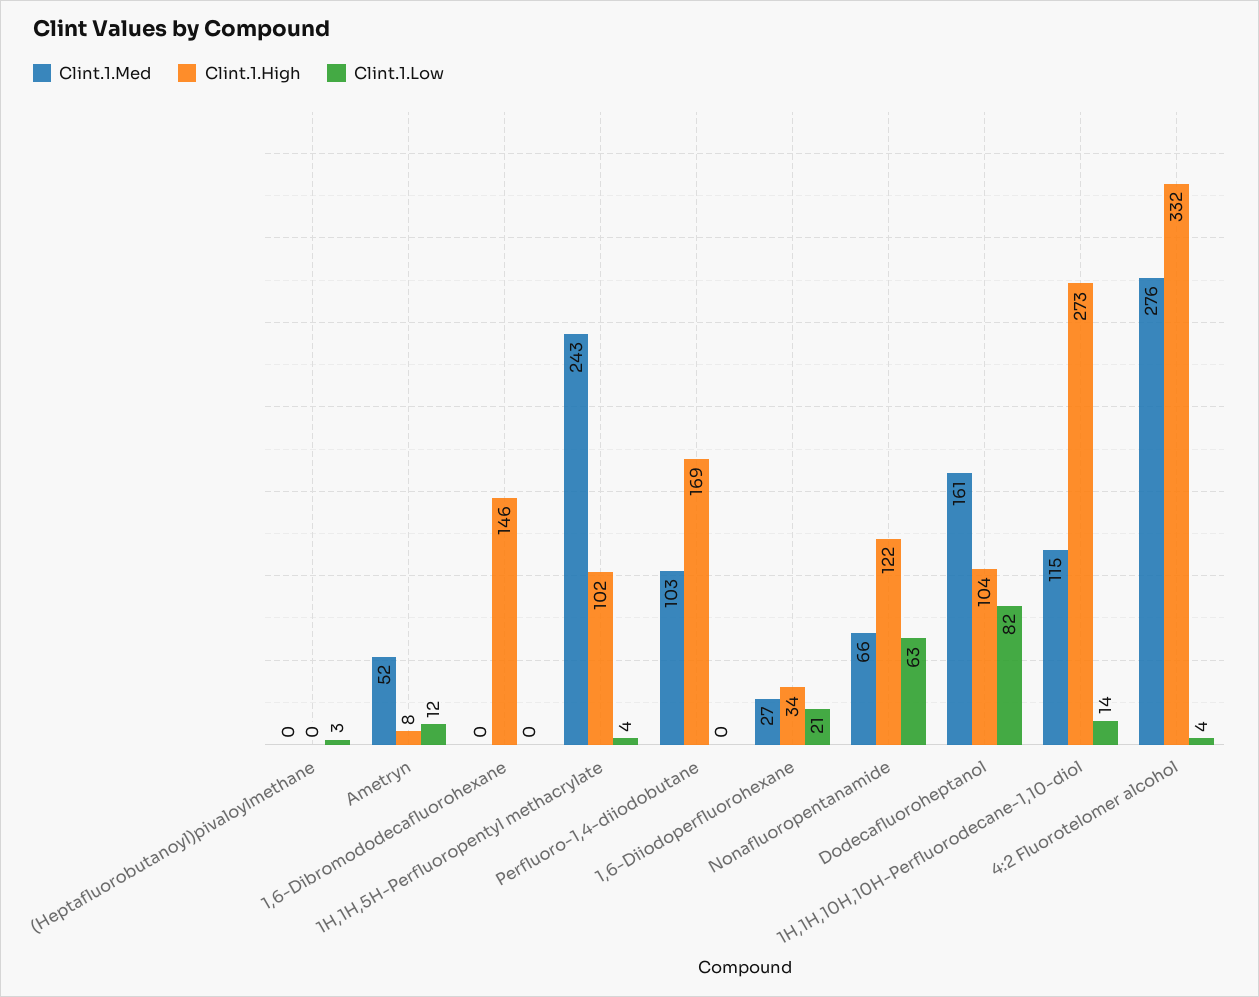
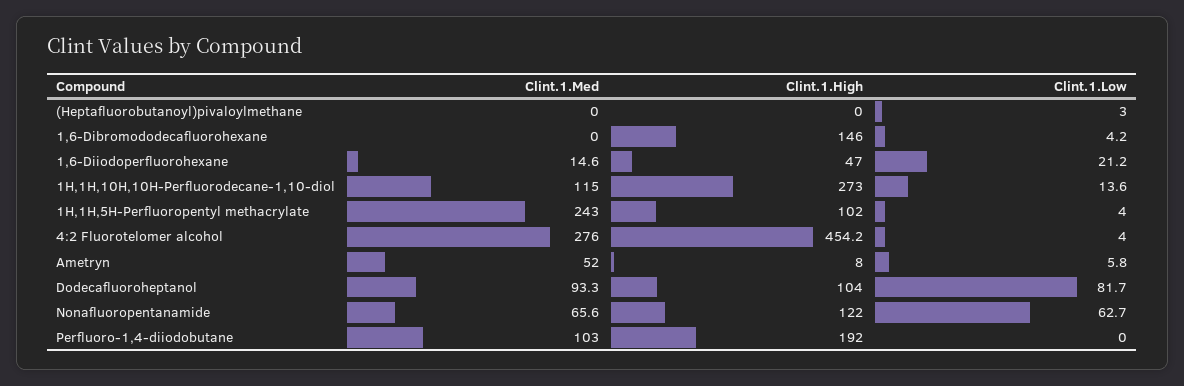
  {
    "Clint.1.Med": {
      "(Heptafluorobutanoyl)pivaloylmethane": 0,
      "Ametryn": 52,
      "1,6-Dibromododecafluorohexane": 0,
      "1H,1H,5H-Perfluoropentyl methacrylate": 243,
      "Perfluoro-1,4-diiodobutane": 103,
-     "1,6-Diiodoperfluorohexane": 27,
+     "1,6-Diiodoperfluorohexane": 14.6,
      "Nonafluoropentanamide": 65.6,
-     "Dodecafluoroheptanol": 161,
+     "Dodecafluoroheptanol": 93.3,
      "1H,1H,10H,10H-Perfluorodecane-1,10-diol": 115,
      "4:2 Fluorotelomer alcohol": 276
    },
    "Clint.1.High": {
      "(Heptafluorobutanoyl)pivaloylmethane": 0,
      "Ametryn": 8,
      "1,6-Dibromododecafluorohexane": 146,
      "1H,1H,5H-Perfluoropentyl methacrylate": 102,
-     "Perfluoro-1,4-diiodobutane": 169,
+     "Perfluoro-1,4-diiodobutane": 192,
-     "1,6-Diiodoperfluorohexane": 34,
+     "1,6-Diiodoperfluorohexane": 47,
      "Nonafluoropentanamide": 122,
      "Dodecafluoroheptanol": 104,
      "1H,1H,10H,10H-Perfluorodecane-1,10-diol": 273,
-     "4:2 Fluorotelomer alcohol": 332
+     "4:2 Fluorotelomer alcohol": 454.2
    },
    "Clint.1.Low": {
      "(Heptafluorobutanoyl)pivaloylmethane": 3,
-     "Ametryn": 12,
+     "Ametryn": 5.8,
-     "1,6-Dibromododecafluorohexane": 0,
+     "1,6-Dibromododecafluorohexane": 4.2,
      "1H,1H,5H-Perfluoropentyl methacrylate": 4,
      "Perfluoro-1,4-diiodobutane": 0,
      "1,6-Diiodoperfluorohexane": 21.2,
      "Nonafluoropentanamide": 62.7,
      "Dodecafluoroheptanol": 81.7,
      "1H,1H,10H,10H-Perfluorodecane-1,10-diol": 13.6,
      "4:2 Fluorotelomer alcohol": 4
    }
  }

